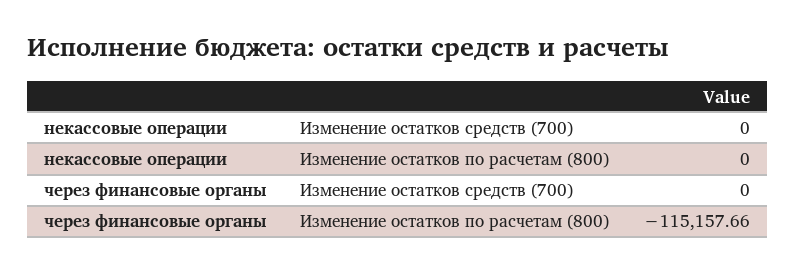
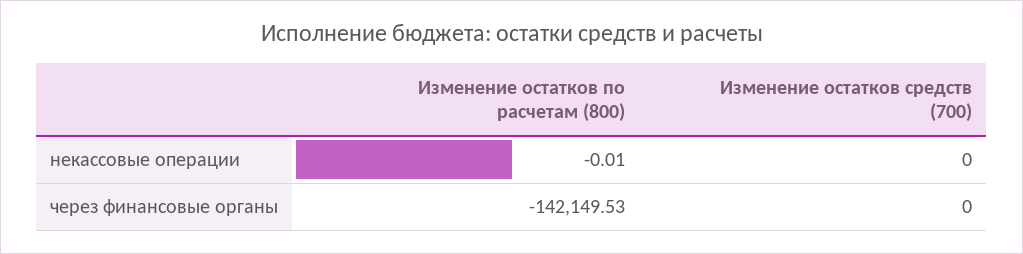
  {
    "некассовые операции": {
      "Изменение остатков средств (700)": 0,
-     "Изменение остатков по расчетам (800)": 0
+     "Изменение остатков по расчетам (800)": -0.01
    },
    "через финансовые органы": {
      "Изменение остатков средств (700)": 0,
-     "Изменение остатков по расчетам (800)": -115157.66
+     "Изменение остатков по расчетам (800)": -142149.53
    }
  }

